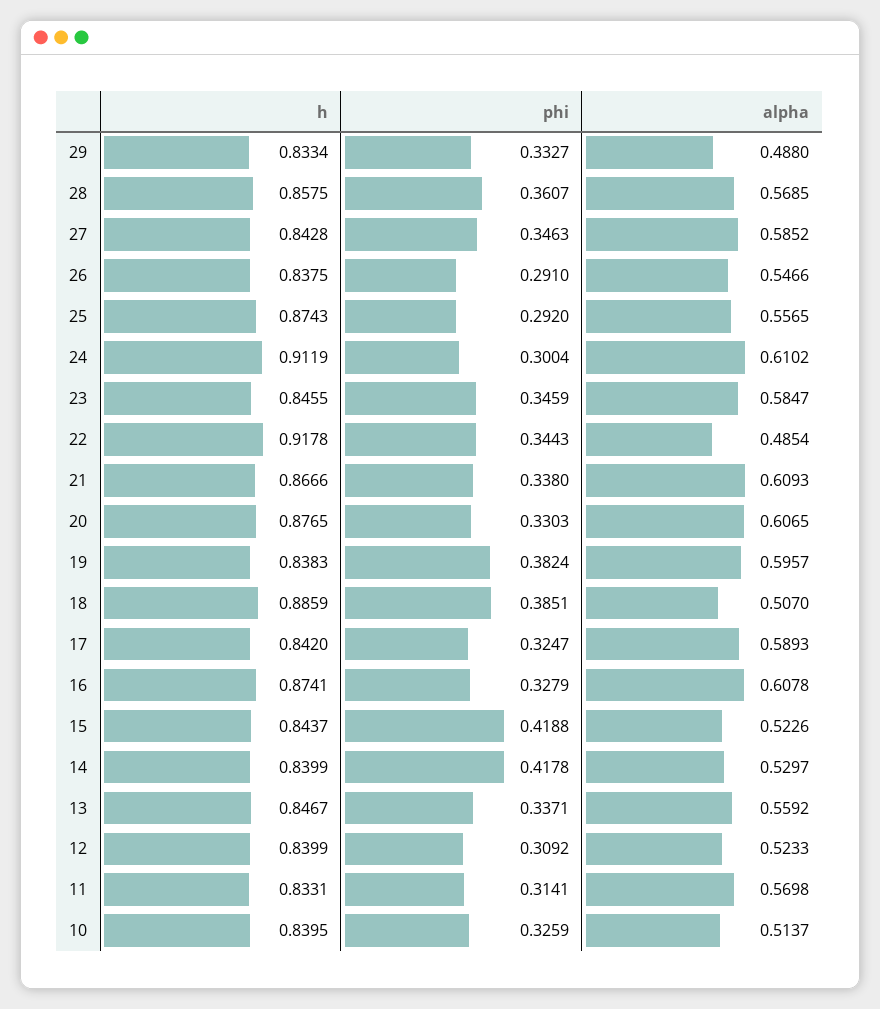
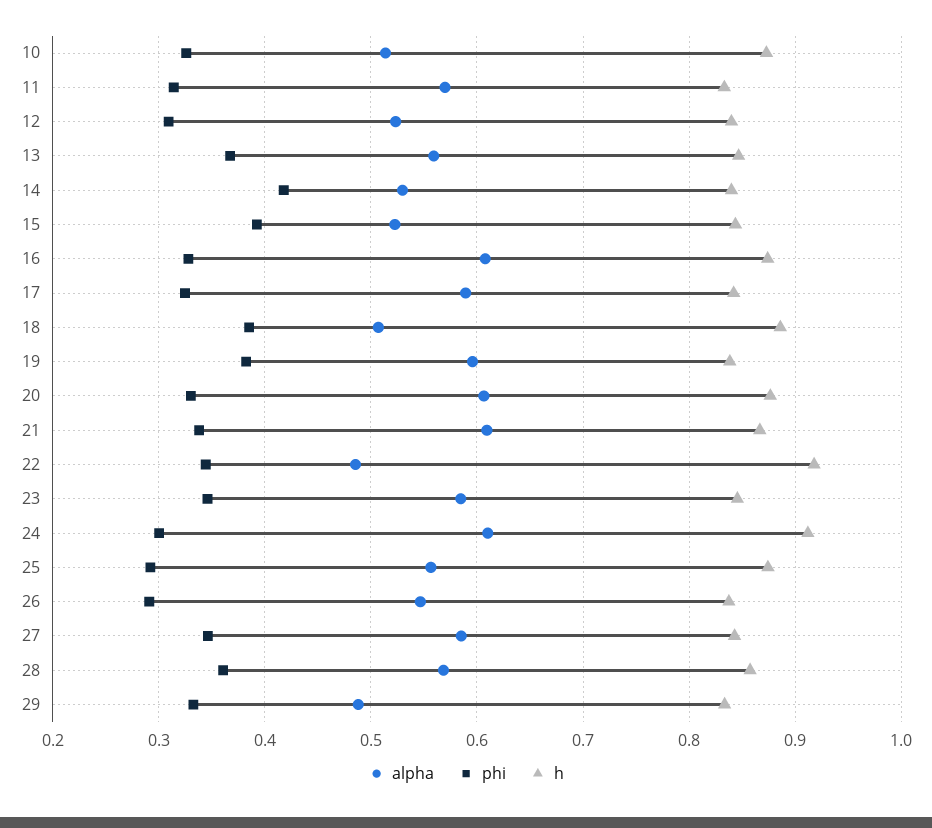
  {
    "h": {
      "29": 0.8334,
      "28": 0.8575,
      "27": 0.8428,
      "26": 0.8375,
      "25": 0.8743,
      "24": 0.9119,
      "23": 0.8455,
      "22": 0.9178,
      "21": 0.8666,
      "20": 0.8765,
      "19": 0.8383,
      "18": 0.8859,
      "17": 0.842,
      "16": 0.8741,
      "15": 0.8437,
      "14": 0.8399,
      "13": 0.8467,
      "12": 0.8399,
      "11": 0.8331,
-     "10": 0.8395
+     "10": 0.87
    },
    "phi": {
      "29": 0.3327,
      "28": 0.3607,
      "27": 0.3463,
      "26": 0.291,
      "25": 0.292,
      "24": 0.3004,
      "23": 0.3459,
      "22": 0.3443,
      "21": 0.338,
      "20": 0.3303,
      "19": 0.3824,
      "18": 0.3851,
      "17": 0.3247,
      "16": 0.3279,
-     "15": 0.4188,
+     "15": 0.39,
      "14": 0.4178,
-     "13": 0.3371,
+     "13": 0.37,
      "12": 0.3092,
      "11": 0.3141,
      "10": 0.3259
    },
    "alpha": {
      "29": 0.488,
      "28": 0.5685,
      "27": 0.5852,
      "26": 0.5466,
      "25": 0.5565,
      "24": 0.6102,
      "23": 0.5847,
      "22": 0.4854,
      "21": 0.6093,
      "20": 0.6065,
      "19": 0.5957,
      "18": 0.507,
      "17": 0.5893,
      "16": 0.6078,
      "15": 0.5226,
      "14": 0.5297,
      "13": 0.5592,
      "12": 0.5233,
      "11": 0.5698,
      "10": 0.5137
    }
  }

